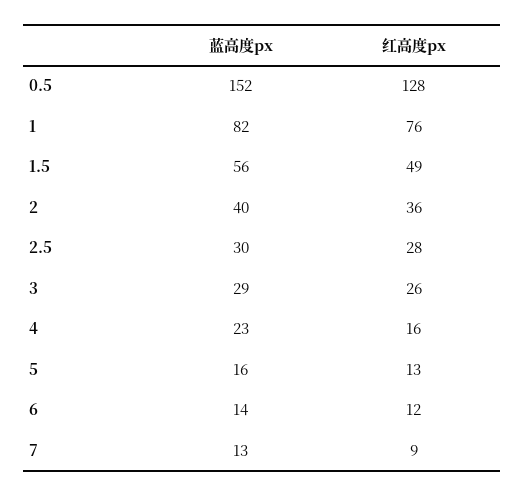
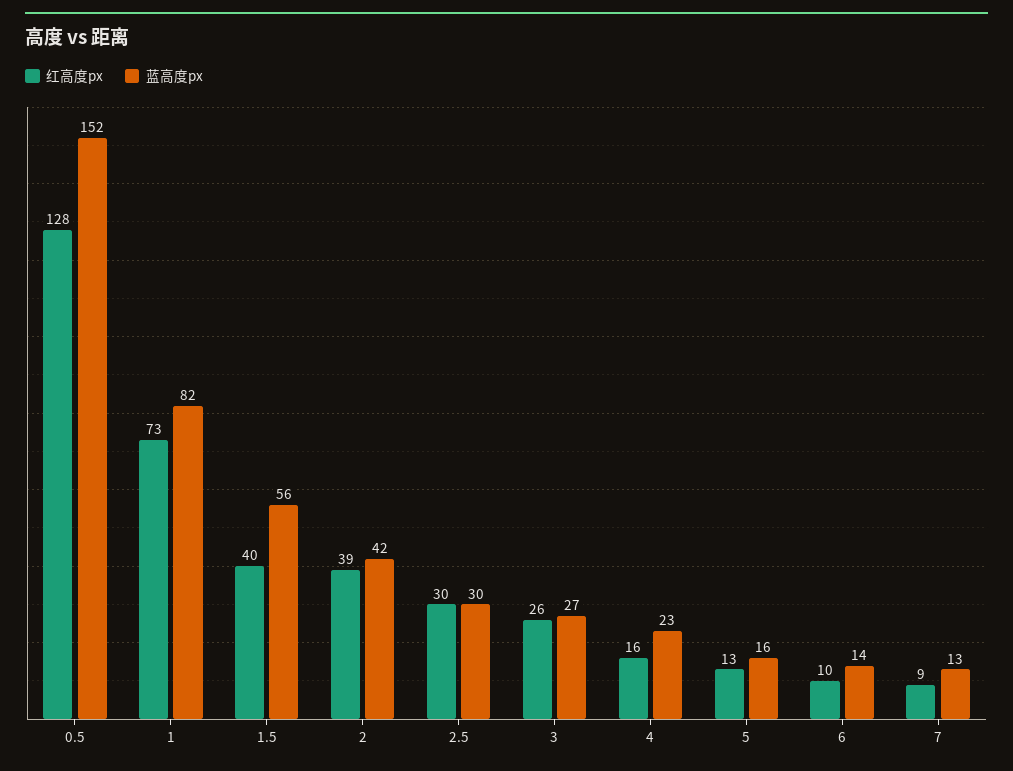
  {
    "蓝高度px": {
      "0.5": 152,
      "1": 82,
      "1.5": 56,
-     "2": 40,
+     "2": 42,
      "2.5": 30,
-     "3": 29,
+     "3": 27,
      "4": 23,
      "5": 16,
      "6": 14,
      "7": 13
    },
    "红高度px": {
      "0.5": 128,
-     "1": 76,
+     "1": 73,
-     "1.5": 49,
+     "1.5": 40,
-     "2": 36,
+     "2": 39,
-     "2.5": 28,
+     "2.5": 30,
      "3": 26,
      "4": 16,
      "5": 13,
-     "6": 12,
+     "6": 10,
      "7": 9
    }
  }

